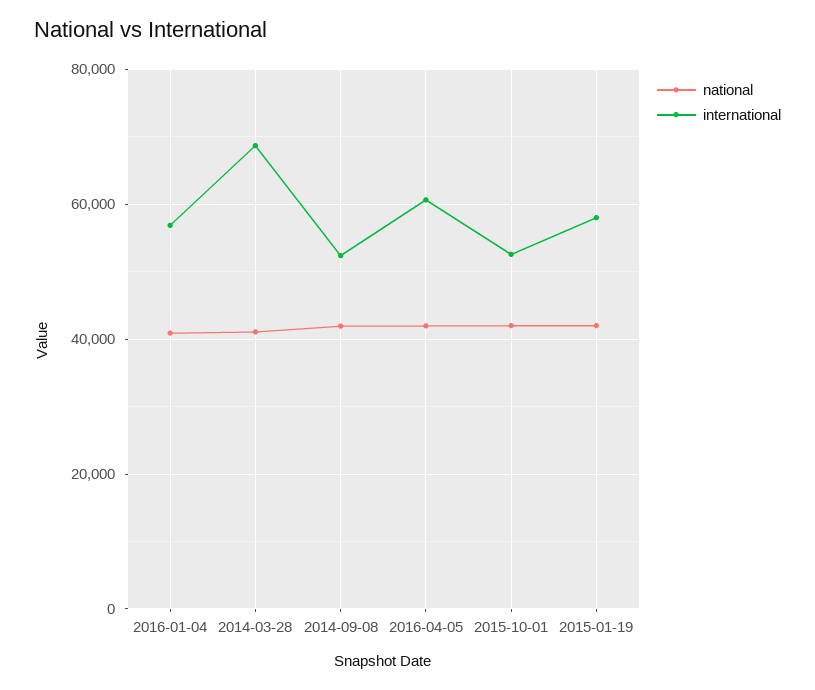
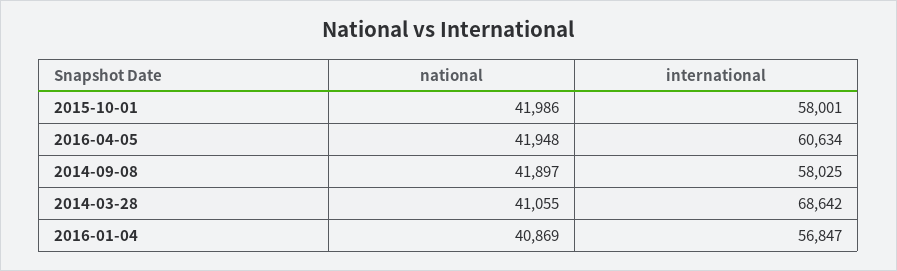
  {
    "national": {
      "2016-01-04": 40869,
      "2014-03-28": 41055,
      "2014-09-08": 41897,
      "2016-04-05": 41948,
-     "2015-10-01": 41986,
+     "2015-10-01": 41986
-     "2015-01-19": 42000
    },
    "international": {
      "2016-01-04": 56847,
      "2014-03-28": 68642,
-     "2014-09-08": 52000,
+     "2014-09-08": 58025,
      "2016-04-05": 60634,
-     "2015-10-01": 52000,
+     "2015-10-01": 58001
-     "2015-01-19": 58000
    }
  }

